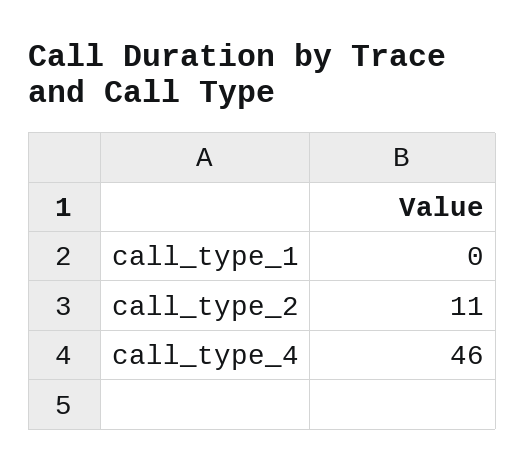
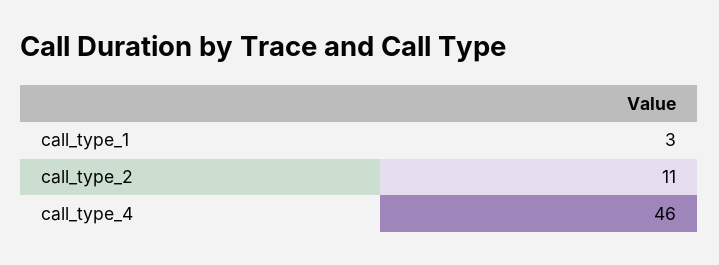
  {
-   "call_type_1": 0,
+   "call_type_1": 3,
    "call_type_2": 11,
    "call_type_4": 46
  }

